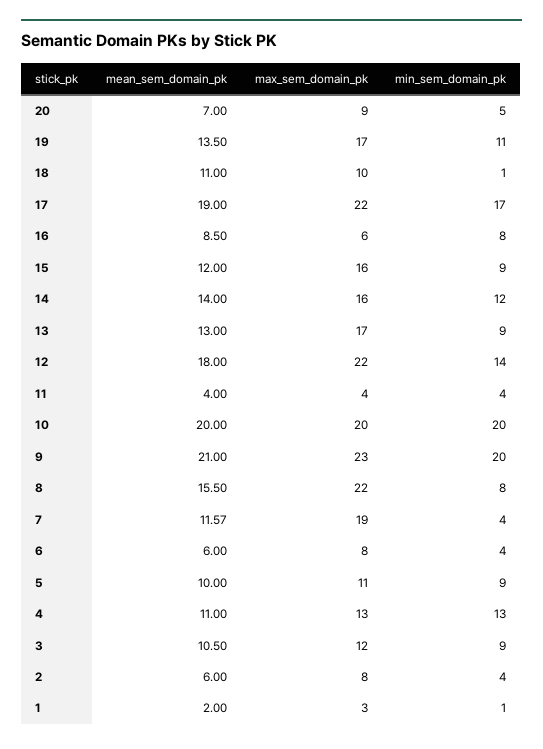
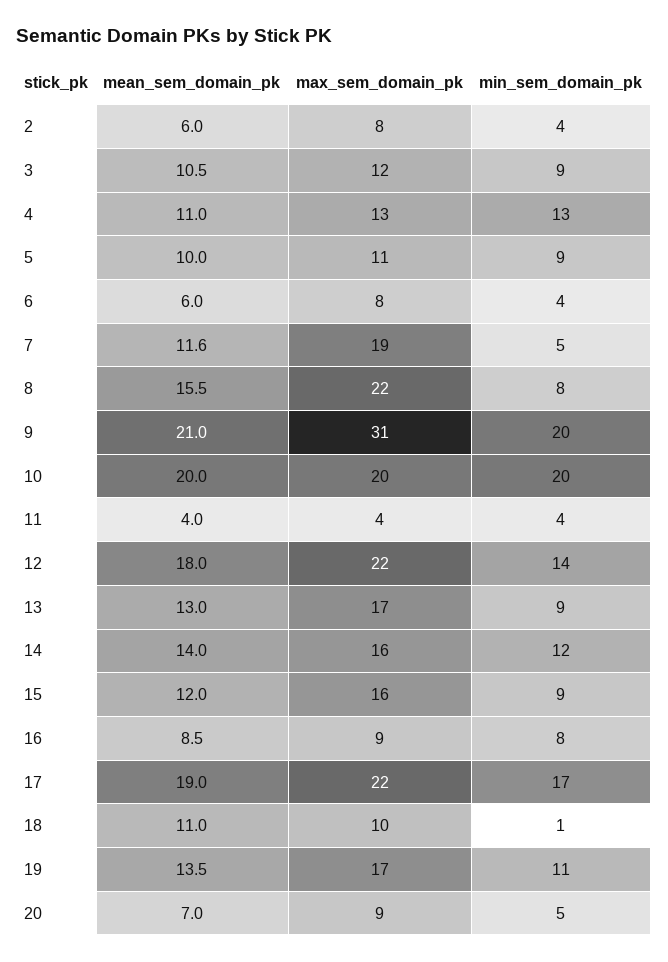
  {
    "mean_sem_domain_pk": {
      "20": 7,
      "19": 13.5,
      "18": 11,
      "17": 19,
      "16": 8.5,
      "15": 12,
      "14": 14,
      "13": 13,
      "12": 18,
      "11": 4,
      "10": 20,
      "9": 21,
      "8": 15.5,
      "7": 11.57,
      "6": 6,
      "5": 10,
      "4": 11,
      "3": 10.5,
-     "2": 6,
+     "2": 6
-     "1": 2
    },
    "max_sem_domain_pk": {
      "20": 9,
      "19": 17,
      "18": 10,
      "17": 22,
-     "16": 6,
+     "16": 9,
      "15": 16,
      "14": 16,
      "13": 17,
      "12": 22,
      "11": 4,
      "10": 20,
-     "9": 23,
+     "9": 31,
      "8": 22,
      "7": 19,
      "6": 8,
      "5": 11,
      "4": 13,
      "3": 12,
-     "2": 8,
+     "2": 8
-     "1": 3
    },
    "min_sem_domain_pk": {
      "20": 5,
      "19": 11,
      "18": 1,
      "17": 17,
      "16": 8,
      "15": 9,
      "14": 12,
      "13": 9,
      "12": 14,
      "11": 4,
      "10": 20,
      "9": 20,
      "8": 8,
-     "7": 4,
+     "7": 5,
      "6": 4,
      "5": 9,
      "4": 13,
      "3": 9,
-     "2": 4,
+     "2": 4
-     "1": 1
    }
  }

